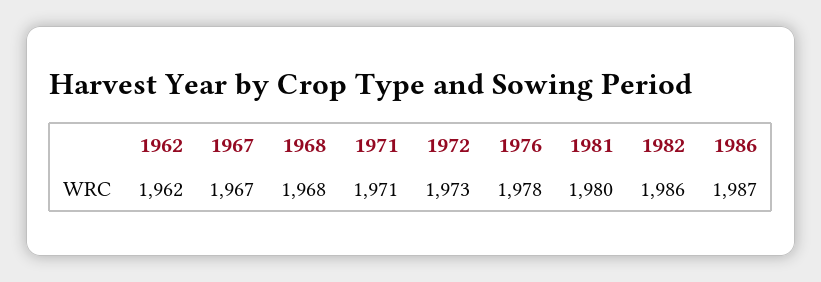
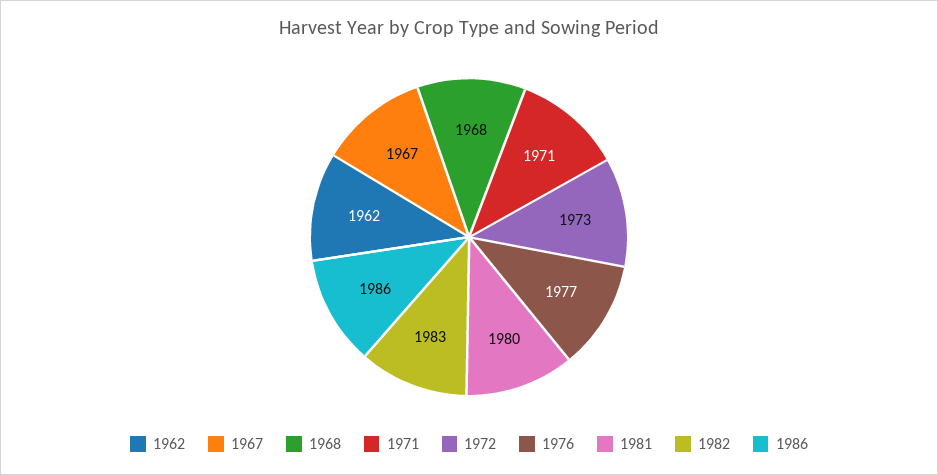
  {
    "1962": 1962,
    "1967": 1967,
    "1968": 1968,
    "1971": 1971,
    "1972": 1973,
-   "1976": 1978,
+   "1976": 1977,
    "1981": 1980,
-   "1982": 1986,
+   "1982": 1983,
-   "1986": 1987
+   "1986": 1986
  }

